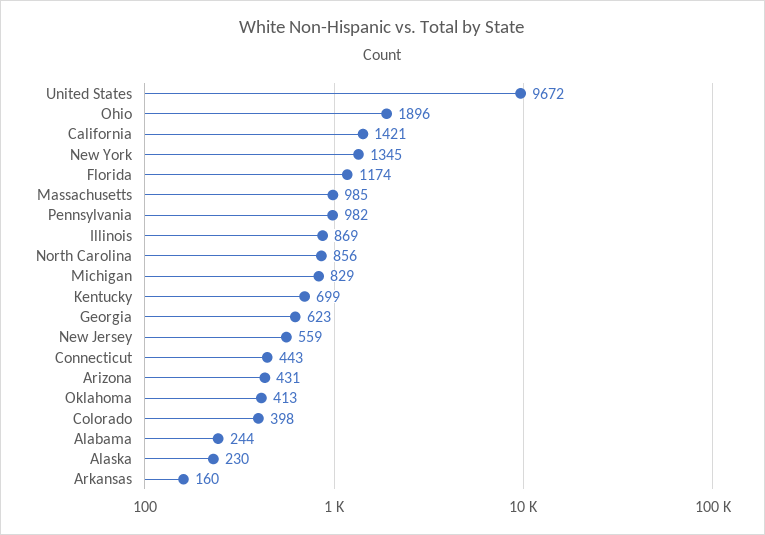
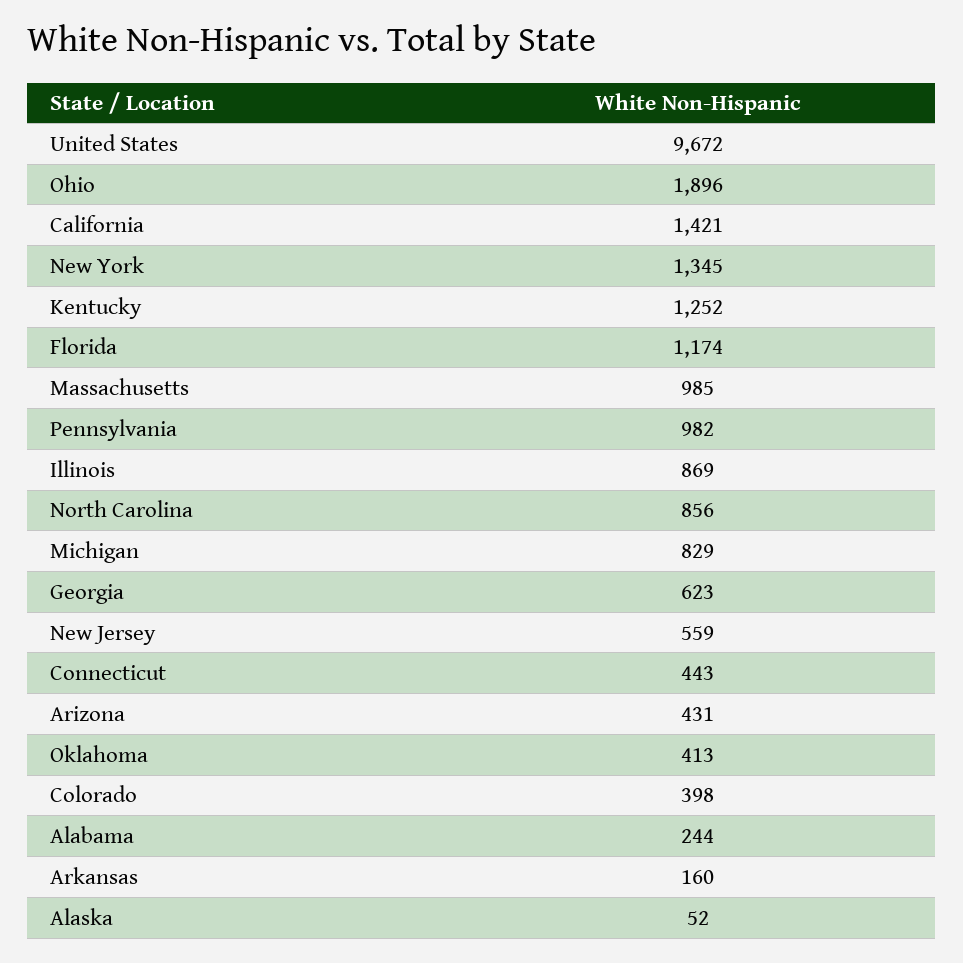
  {
    "United States": 9672,
    "Ohio": 1896,
    "California": 1421,
    "New York": 1345,
    "Florida": 1174,
    "Massachusetts": 985,
    "Pennsylvania": 982,
    "Illinois": 869,
    "North Carolina": 856,
    "Michigan": 829,
-   "Kentucky": 699,
+   "Kentucky": 1252,
    "Georgia": 623,
    "New Jersey": 559,
    "Connecticut": 443,
    "Arizona": 431,
    "Oklahoma": 413,
    "Colorado": 398,
    "Alabama": 244,
-   "Alaska": 230,
+   "Alaska": 52,
    "Arkansas": 160
  }

